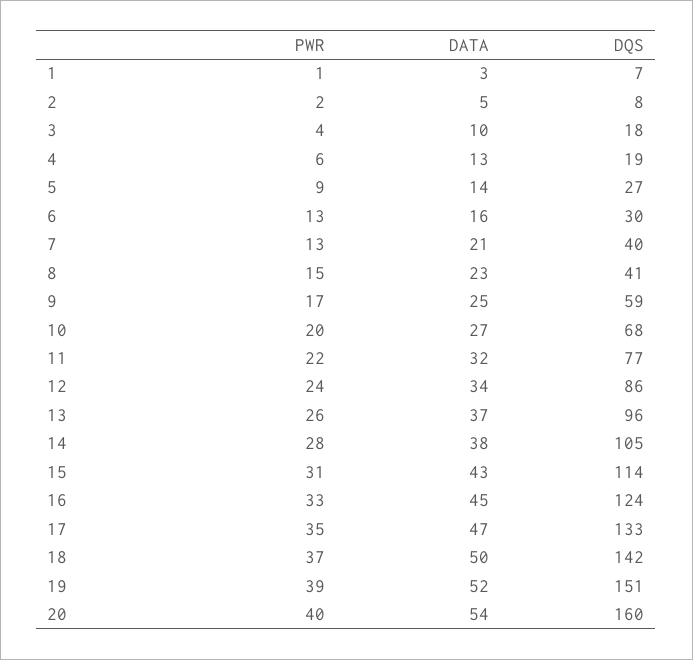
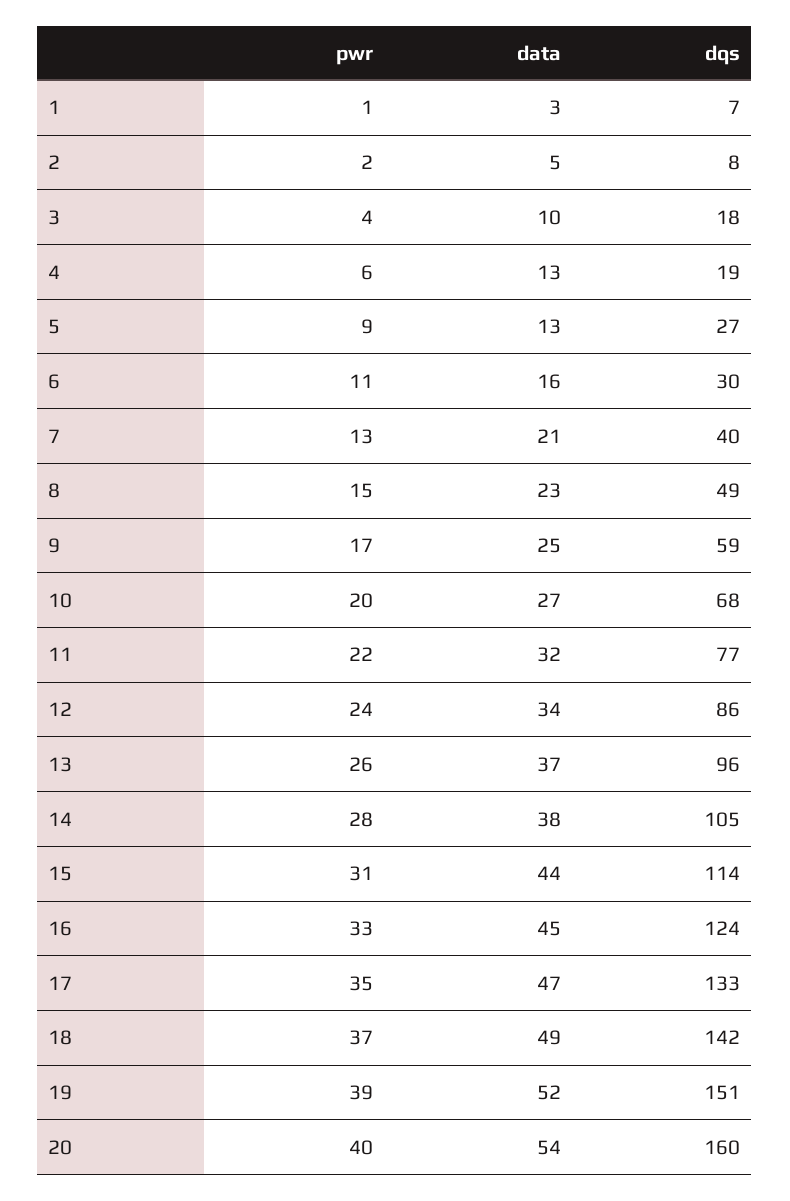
  {
    "PWR": {
      "1": 1,
      "2": 2,
      "3": 4,
      "4": 6,
      "5": 9,
-     "6": 13,
+     "6": 11,
      "7": 13,
      "8": 15,
      "9": 17,
      "10": 20,
      "11": 22,
      "12": 24,
      "13": 26,
      "14": 28,
      "15": 31,
      "16": 33,
      "17": 35,
      "18": 37,
      "19": 39,
      "20": 40
    },
    "DATA": {
      "1": 3,
      "2": 5,
      "3": 10,
      "4": 13,
-     "5": 14,
+     "5": 13,
      "6": 16,
      "7": 21,
      "8": 23,
      "9": 25,
      "10": 27,
      "11": 32,
      "12": 34,
      "13": 37,
      "14": 38,
-     "15": 43,
+     "15": 44,
      "16": 45,
      "17": 47,
-     "18": 50,
+     "18": 49,
      "19": 52,
      "20": 54
    },
    "DQS": {
      "1": 7,
      "2": 8,
      "3": 18,
      "4": 19,
      "5": 27,
      "6": 30,
      "7": 40,
-     "8": 41,
+     "8": 49,
      "9": 59,
      "10": 68,
      "11": 77,
      "12": 86,
      "13": 96,
      "14": 105,
      "15": 114,
      "16": 124,
      "17": 133,
      "18": 142,
      "19": 151,
      "20": 160
    }
  }

